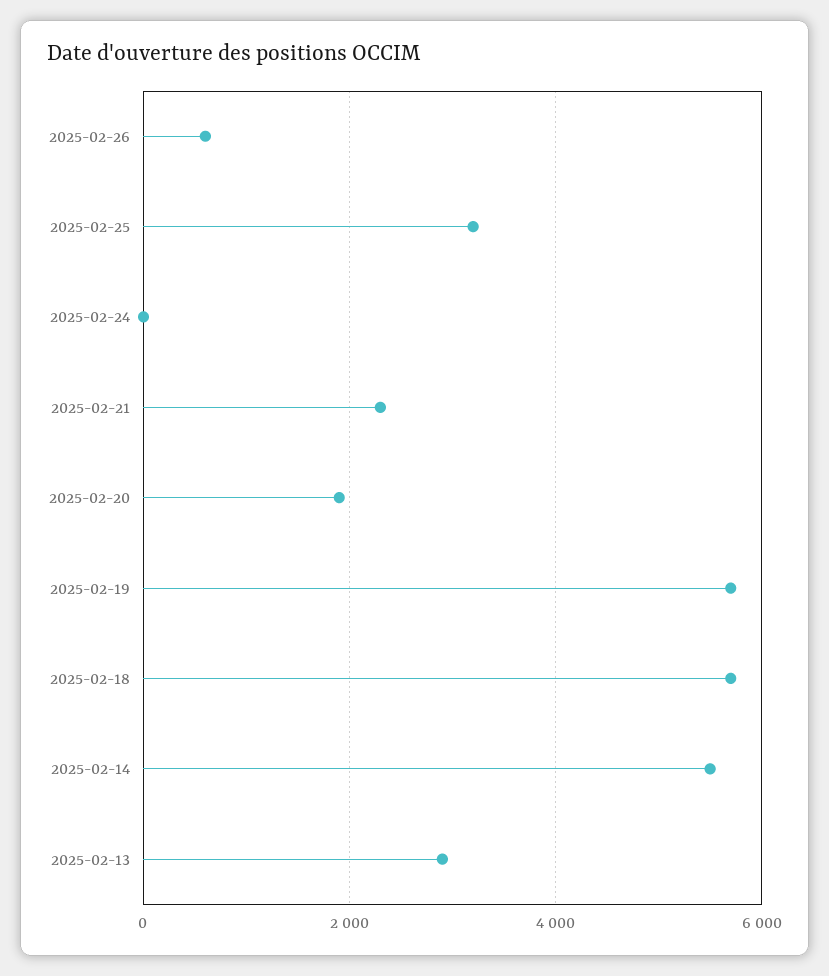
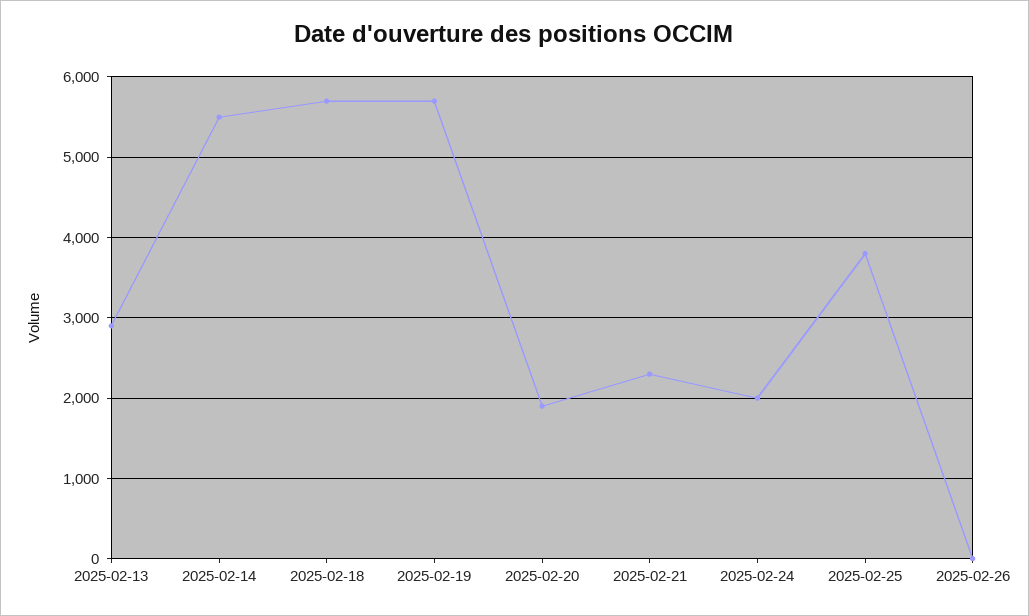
  {
-   "2025-02-26": 600,
+   "2025-02-26": 0,
-   "2025-02-25": 3200,
+   "2025-02-25": 3800,
-   "2025-02-24": 0,
+   "2025-02-24": 2000,
    "2025-02-21": 2300,
    "2025-02-20": 1900,
    "2025-02-19": 5700,
    "2025-02-18": 5700,
    "2025-02-14": 5500,
    "2025-02-13": 2900
  }

